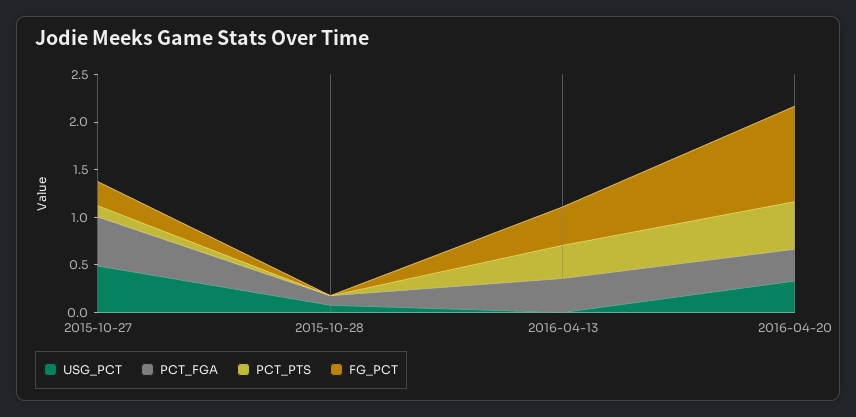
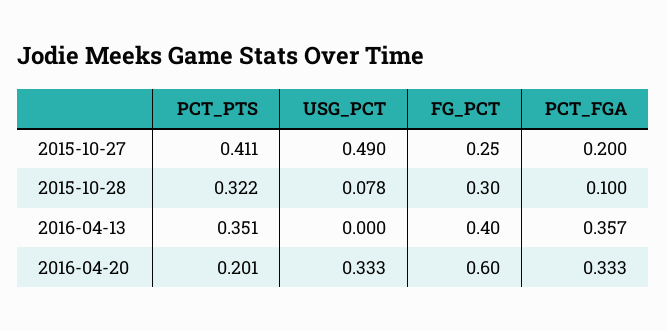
  {
    "USG_PCT": {
      "2015-10-27": 0.49,
      "2015-10-28": 0.078,
      "2016-04-13": 0,
      "2016-04-20": 0.333
    },
    "PCT_FGA": {
-     "2015-10-27": 0.5,
+     "2015-10-27": 0.2,
      "2015-10-28": 0.1,
      "2016-04-13": 0.357,
      "2016-04-20": 0.333
    },
    "PCT_PTS": {
-     "2015-10-27": 0.1,
+     "2015-10-27": 0.411,
-     "2015-10-28": 0,
+     "2015-10-28": 0.322,
      "2016-04-13": 0.351,
-     "2016-04-20": 0.5
+     "2016-04-20": 0.201
    },
    "FG_PCT": {
      "2015-10-27": 0.25,
-     "2015-10-28": 0,
+     "2015-10-28": 0.3,
      "2016-04-13": 0.4,
-     "2016-04-20": 1
+     "2016-04-20": 0.6
    }
  }

